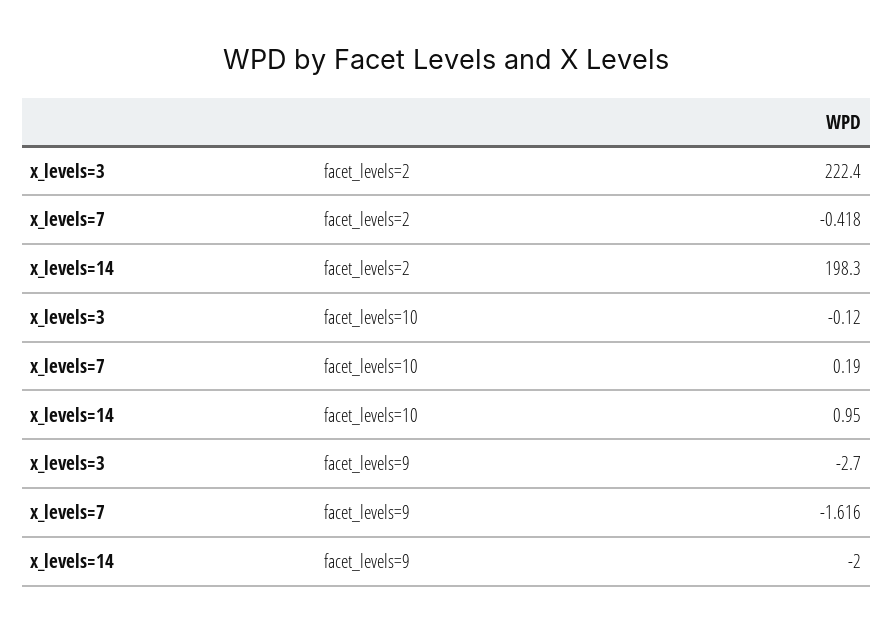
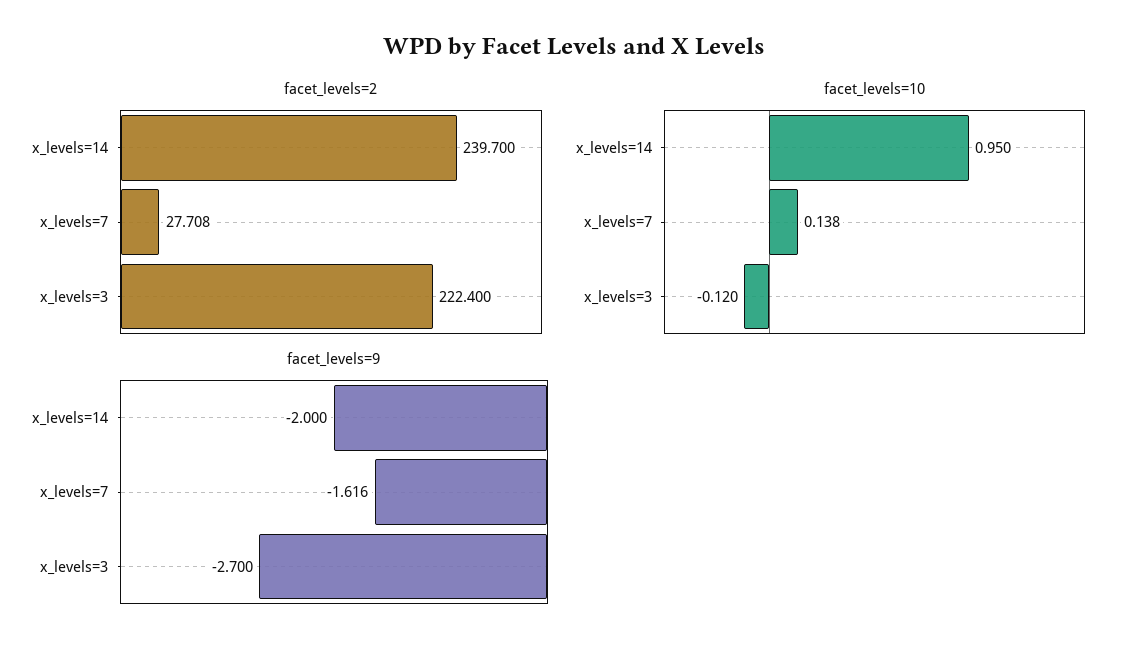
  {
    "facet_levels=2": {
      "x_levels=3": 222.4,
-     "x_levels=7": -0.418,
+     "x_levels=7": 27.708,
-     "x_levels=14": 198.3
+     "x_levels=14": 239.7
    },
    "facet_levels=10": {
      "x_levels=3": -0.12,
-     "x_levels=7": 0.19,
+     "x_levels=7": 0.138,
      "x_levels=14": 0.95
    },
    "facet_levels=9": {
      "x_levels=3": -2.7,
      "x_levels=7": -1.616,
      "x_levels=14": -2
    }
  }

